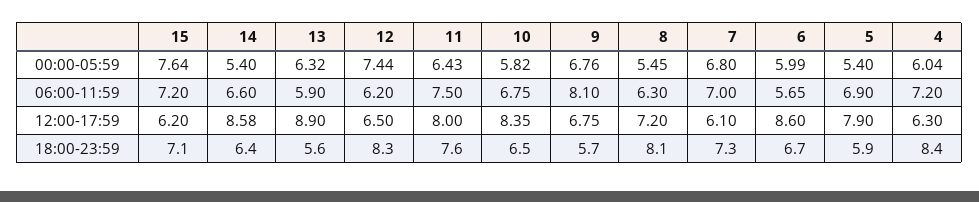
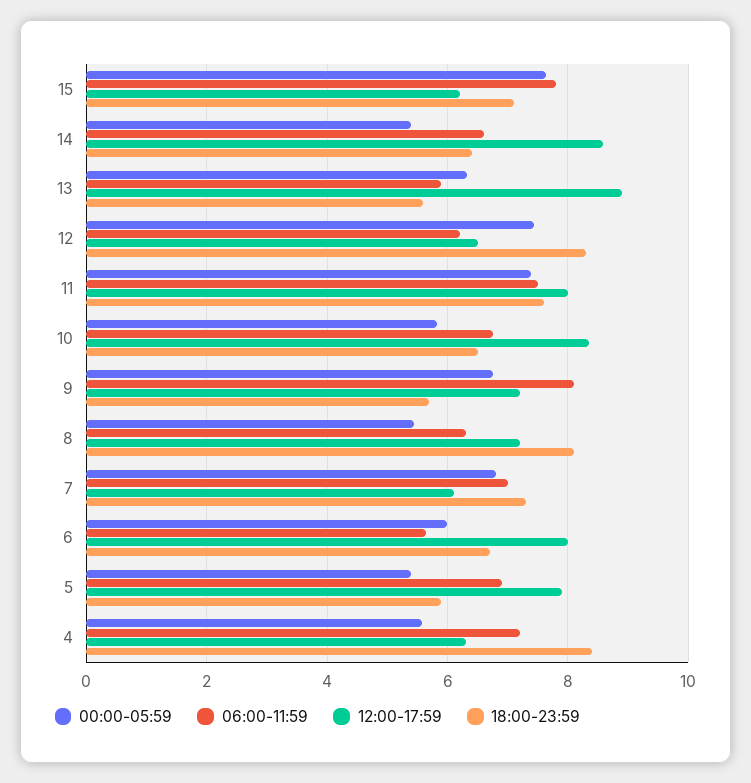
  {
    "00:00-05:59": {
      "15": 7.64,
      "14": 5.4,
      "13": 6.32,
      "12": 7.44,
-     "11": 6.43,
+     "11": 7.4,
      "10": 5.82,
      "9": 6.76,
      "8": 5.45,
      "7": 6.8,
      "6": 5.99,
      "5": 5.4,
-     "4": 6.04
+     "4": 5.6
    },
    "06:00-11:59": {
-     "15": 7.2,
+     "15": 7.8,
      "14": 6.6,
      "13": 5.9,
      "12": 6.2,
      "11": 7.5,
      "10": 6.75,
      "9": 8.1,
      "8": 6.3,
      "7": 7,
      "6": 5.65,
      "5": 6.9,
      "4": 7.2
    },
    "12:00-17:59": {
      "15": 6.2,
      "14": 8.58,
      "13": 8.9,
      "12": 6.5,
      "11": 8,
      "10": 8.35,
-     "9": 6.75,
+     "9": 7.2,
      "8": 7.2,
      "7": 6.1,
-     "6": 8.6,
+     "6": 8,
      "5": 7.9,
      "4": 6.3
    },
    "18:00-23:59": {
      "15": 7.1,
      "14": 6.4,
      "13": 5.6,
      "12": 8.3,
      "11": 7.6,
      "10": 6.5,
      "9": 5.7,
      "8": 8.1,
      "7": 7.3,
      "6": 6.7,
      "5": 5.9,
      "4": 8.4
    }
  }

